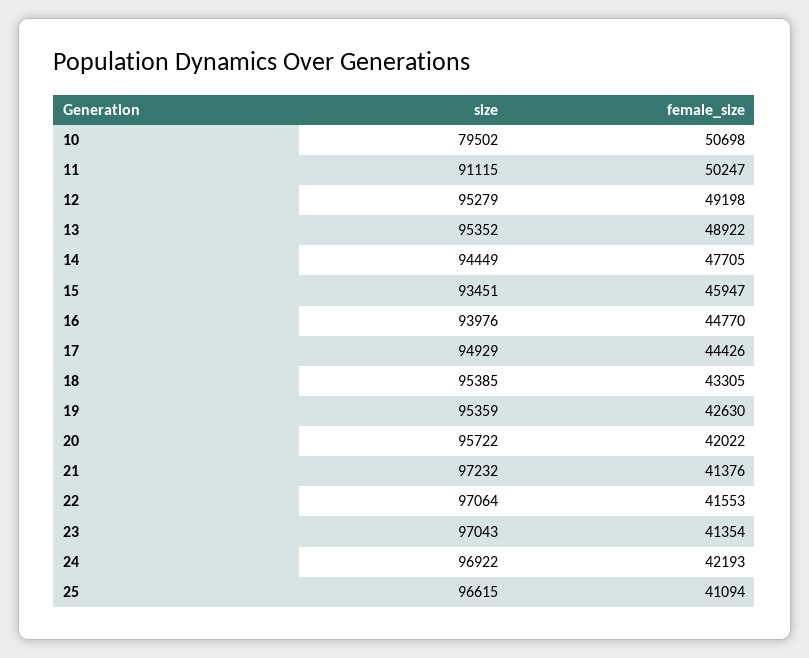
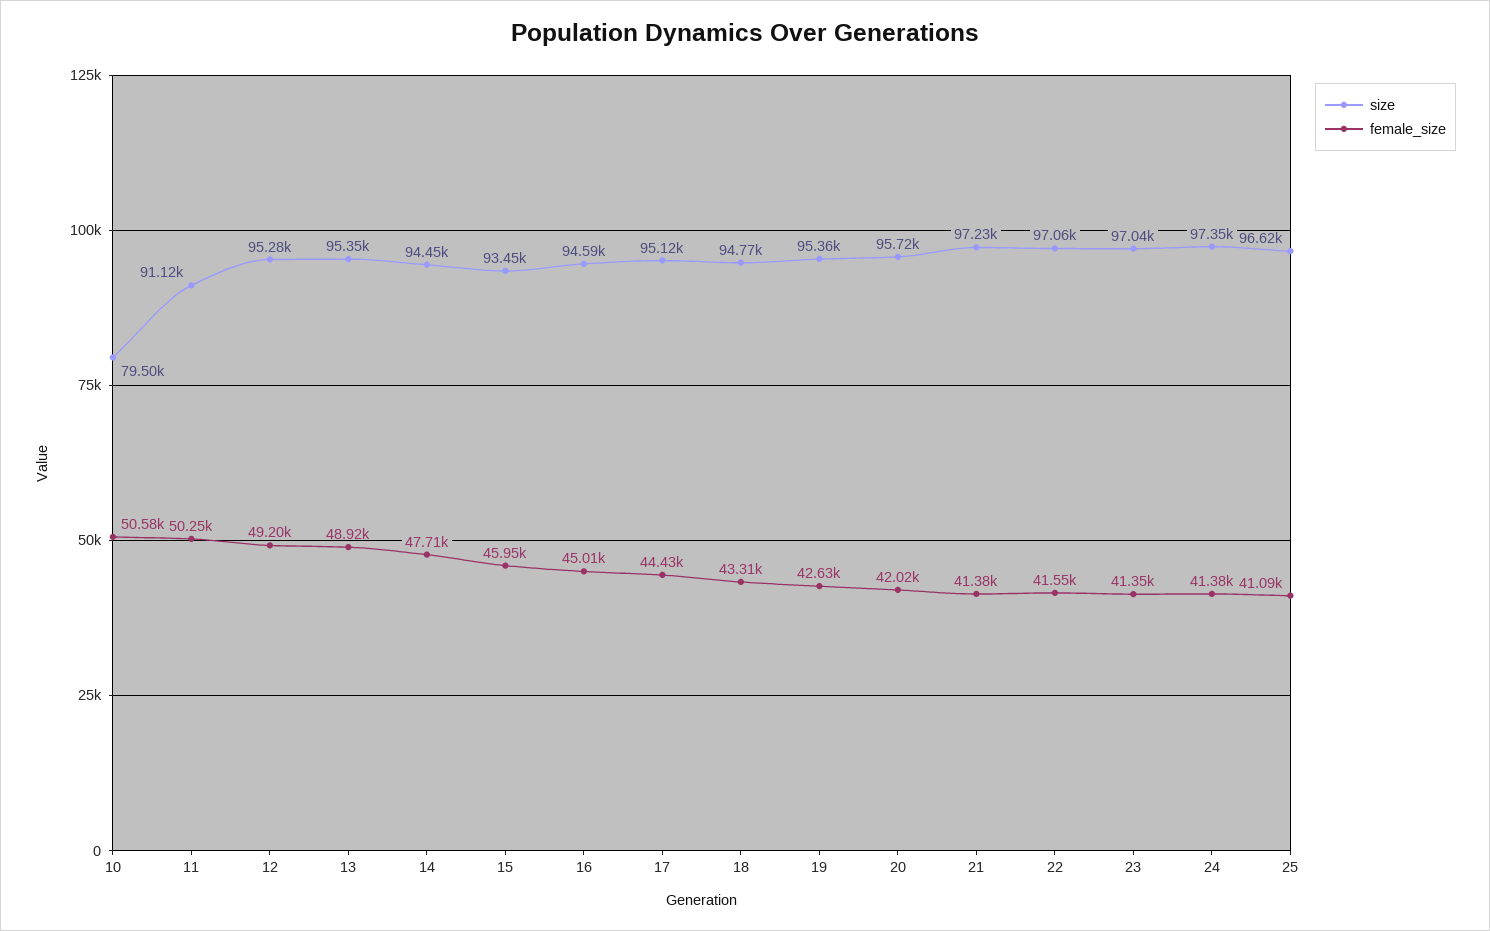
  {
    "size": {
      "10": 79502,
      "11": 91115,
      "12": 95279,
      "13": 95352,
      "14": 94449,
      "15": 93451,
-     "16": 93976,
+     "16": 94590,
-     "17": 94929,
+     "17": 95120,
-     "18": 95385,
+     "18": 94770,
      "19": 95359,
      "20": 95722,
      "21": 97232,
      "22": 97064,
      "23": 97043,
-     "24": 96922,
+     "24": 97350,
      "25": 96615
    },
    "female_size": {
-     "10": 50698,
+     "10": 50580,
      "11": 50247,
      "12": 49198,
      "13": 48922,
      "14": 47705,
      "15": 45947,
-     "16": 44770,
+     "16": 45010,
      "17": 44426,
      "18": 43305,
      "19": 42630,
      "20": 42022,
      "21": 41376,
      "22": 41553,
      "23": 41354,
-     "24": 42193,
+     "24": 41380,
      "25": 41094
    }
  }

